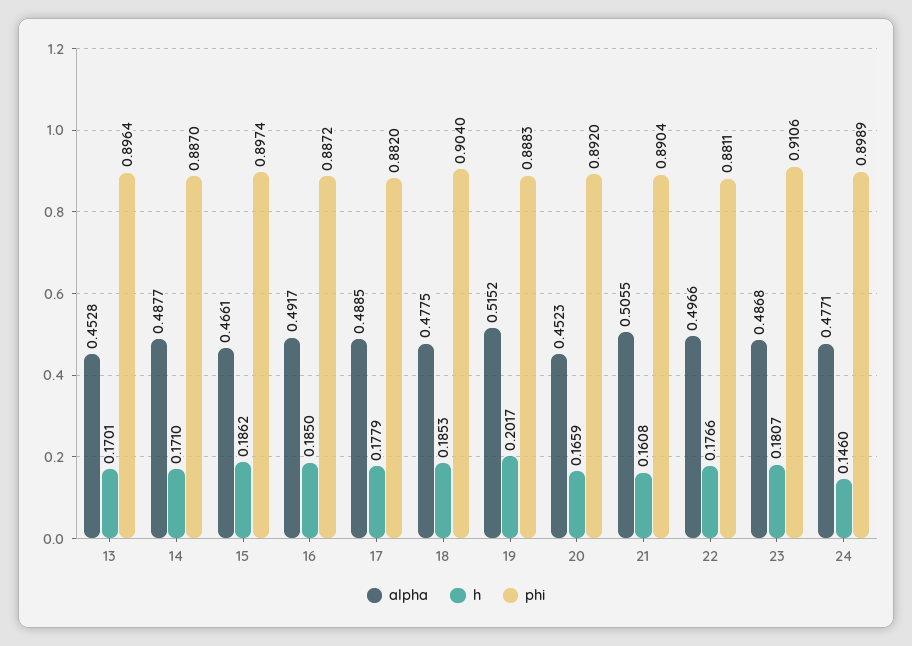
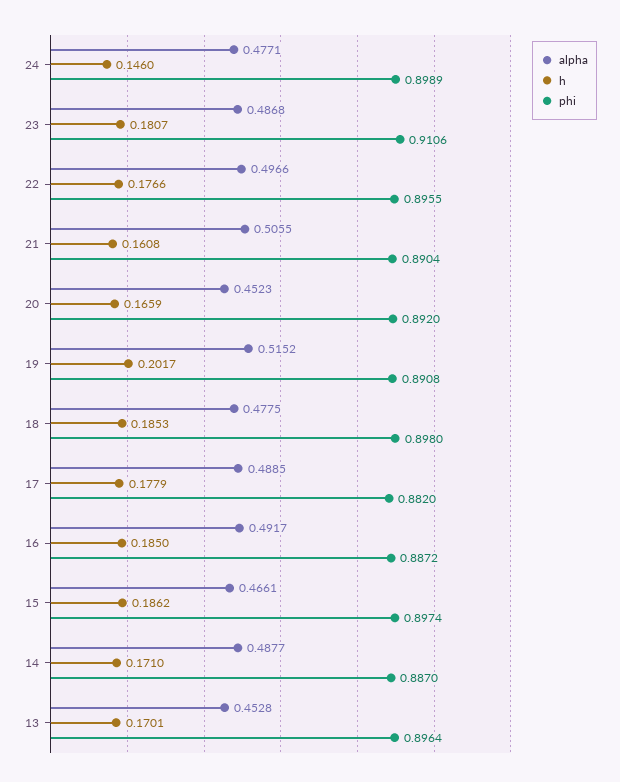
  {
    "alpha": {
      "13": 0.4528,
      "14": 0.4877,
      "15": 0.4661,
      "16": 0.4917,
      "17": 0.4885,
      "18": 0.4775,
      "19": 0.5152,
      "20": 0.4523,
      "21": 0.5055,
      "22": 0.4966,
      "23": 0.4868,
      "24": 0.4771
    },
    "h": {
      "13": 0.1701,
      "14": 0.171,
      "15": 0.1862,
      "16": 0.185,
      "17": 0.1779,
      "18": 0.1853,
      "19": 0.2017,
      "20": 0.1659,
      "21": 0.1608,
      "22": 0.1766,
      "23": 0.1807,
      "24": 0.146
    },
    "phi": {
      "13": 0.8964,
      "14": 0.887,
      "15": 0.8974,
      "16": 0.8872,
      "17": 0.882,
-     "18": 0.904,
+     "18": 0.898,
-     "19": 0.8883,
+     "19": 0.8908,
      "20": 0.892,
      "21": 0.8904,
-     "22": 0.8811,
+     "22": 0.8955,
      "23": 0.9106,
      "24": 0.8989
    }
  }

